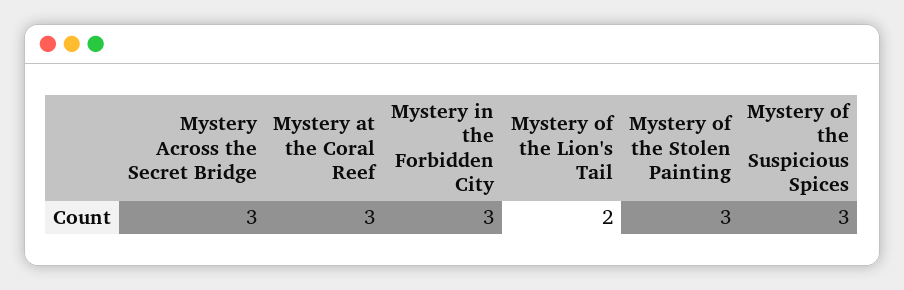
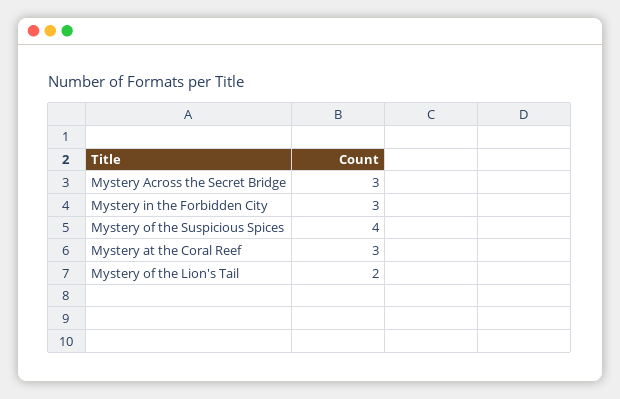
  {
    "Mystery Across the Secret Bridge": 3,
    "Mystery at the Coral Reef": 3,
    "Mystery in the Forbidden City": 3,
    "Mystery of the Lion's Tail": 2,
-   "Mystery of the Stolen Painting": 3,
-   "Mystery of the Suspicious Spices": 3
+   "Mystery of the Suspicious Spices": 4
  }

